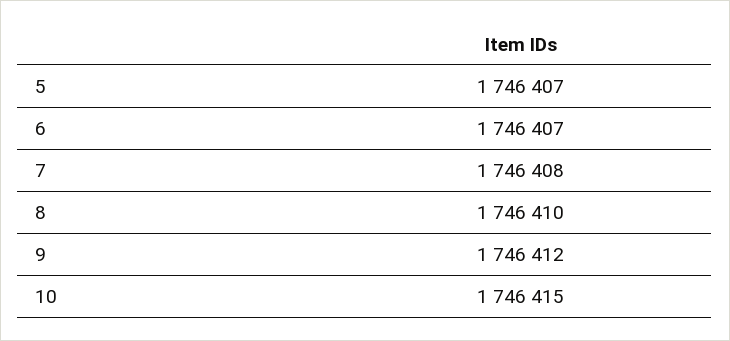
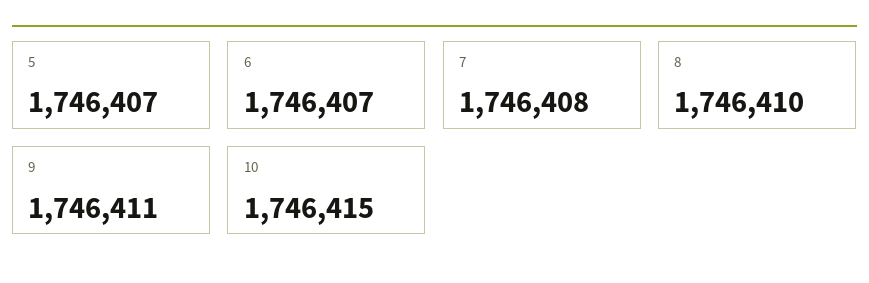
  {
    "5": 1746407,
    "6": 1746407,
    "7": 1746408,
    "8": 1746410,
-   "9": 1746412,
+   "9": 1746411,
    "10": 1746415
  }

